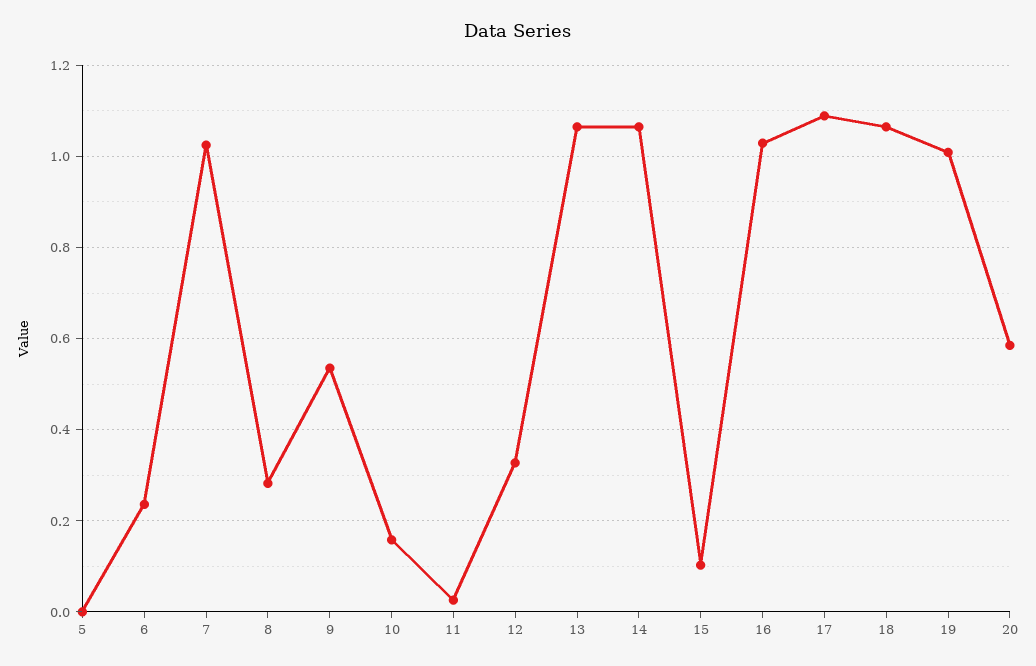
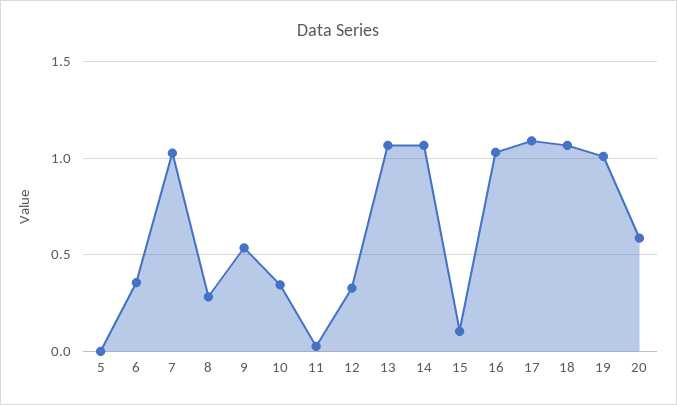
  {
    "5": 0,
-   "6": 0.24,
+   "6": 0.35,
    "7": 1.02,
    "8": 0.28,
    "9": 0.54,
-   "10": 0.16,
+   "10": 0.35,
    "11": 0.02,
    "12": 0.32,
    "13": 1.06,
    "14": 1.06,
    "15": 0.1,
    "16": 1.02,
    "17": 1.08,
    "18": 1.06,
    "19": 1,
    "20": 0.58
  }

